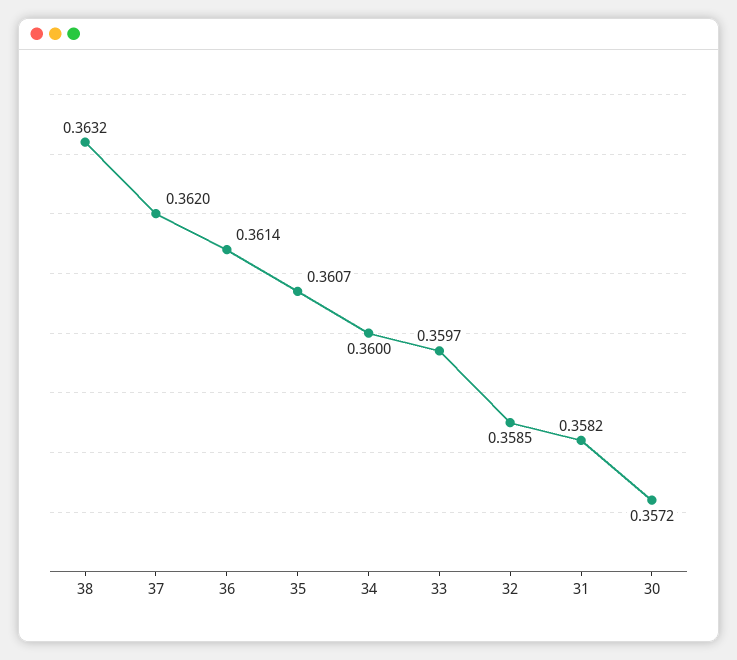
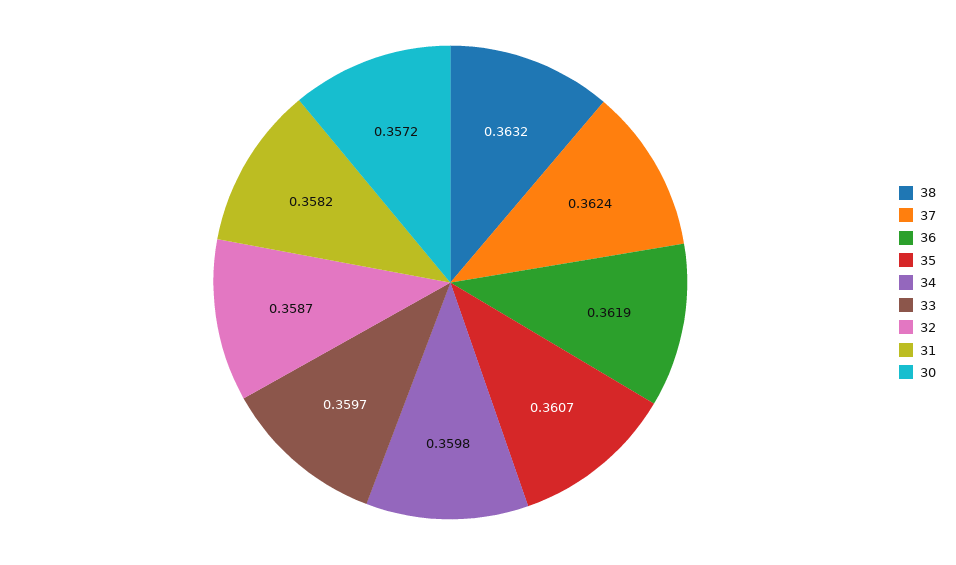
  {
    "38": 0.3632,
-   "37": 0.362,
+   "37": 0.3624,
-   "36": 0.3614,
+   "36": 0.3619,
    "35": 0.3607,
-   "34": 0.36,
+   "34": 0.3598,
    "33": 0.3597,
-   "32": 0.3585,
+   "32": 0.3587,
    "31": 0.3582,
    "30": 0.3572
  }

